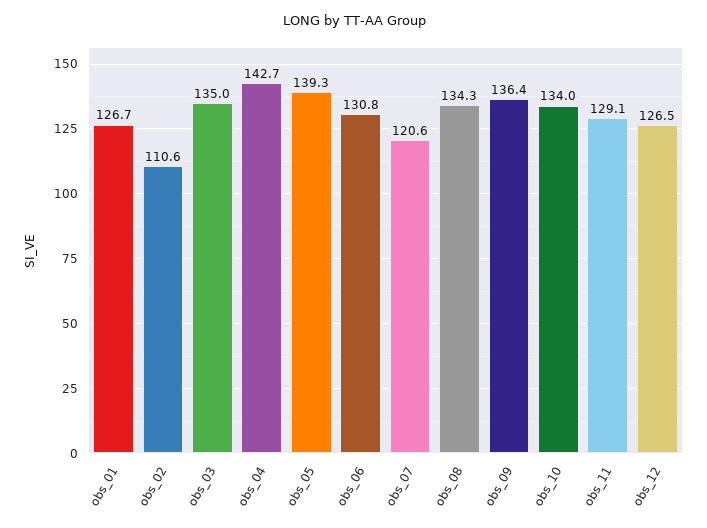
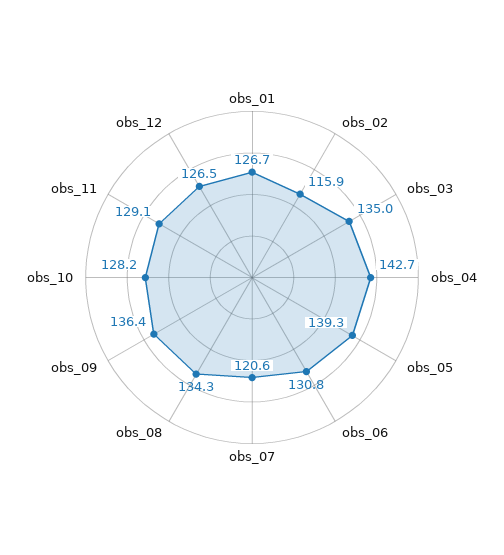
  {
    "obs_01": 126.7,
-   "obs_02": 110.6,
+   "obs_02": 115.9,
    "obs_03": 135,
    "obs_04": 142.7,
    "obs_05": 139.3,
    "obs_06": 130.8,
    "obs_07": 120.6,
    "obs_08": 134.3,
    "obs_09": 136.4,
-   "obs_10": 134,
+   "obs_10": 128.2,
    "obs_11": 129.1,
    "obs_12": 126.5
  }

